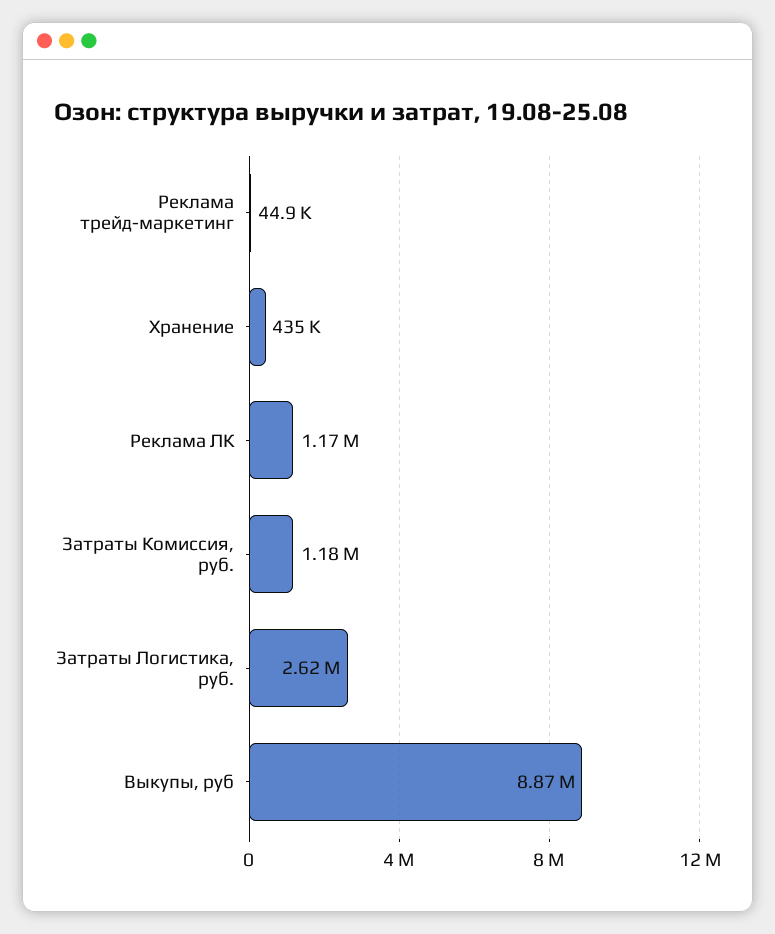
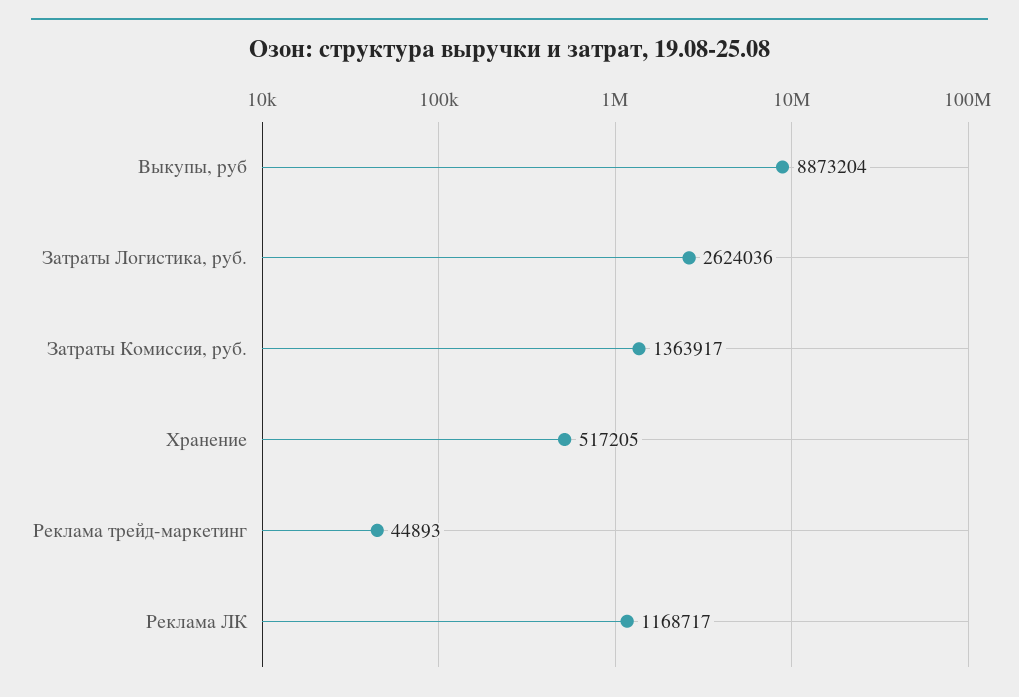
  {
    "Реклама трейд-маркетинг": 44893,
-   "Хранение": 435000,
+   "Хранение": 517205,
    "Реклама ЛК": 1168717,
-   "Затраты Комиссия, руб.": 1180000,
+   "Затраты Комиссия, руб.": 1363917,
    "Затраты Логистика, руб.": 2624036,
    "Выкупы, руб": 8873204
  }

